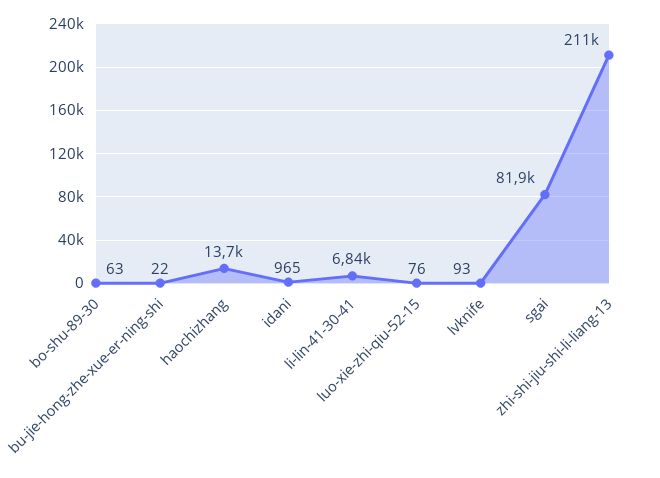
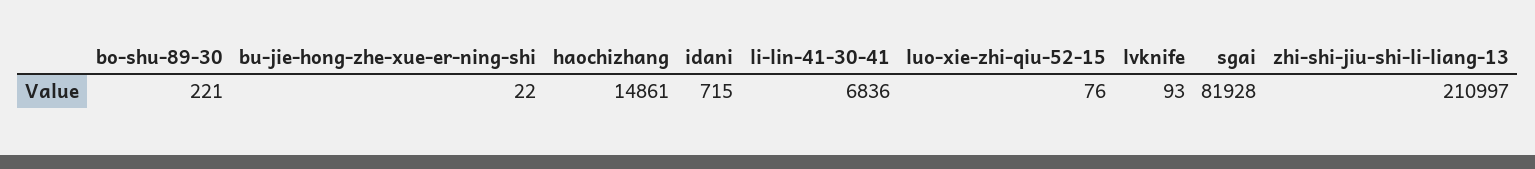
  {
-   "bo-shu-89-30": 63,
+   "bo-shu-89-30": 221,
    "bu-jie-hong-zhe-xue-er-ning-shi": 22,
-   "haochizhang": 13700,
+   "haochizhang": 14861,
-   "idani": 965,
+   "idani": 715,
    "li-lin-41-30-41": 6836,
    "luo-xie-zhi-qiu-52-15": 76,
    "lvknife": 93,
    "sgai": 81928,
    "zhi-shi-jiu-shi-li-liang-13": 210997
  }

